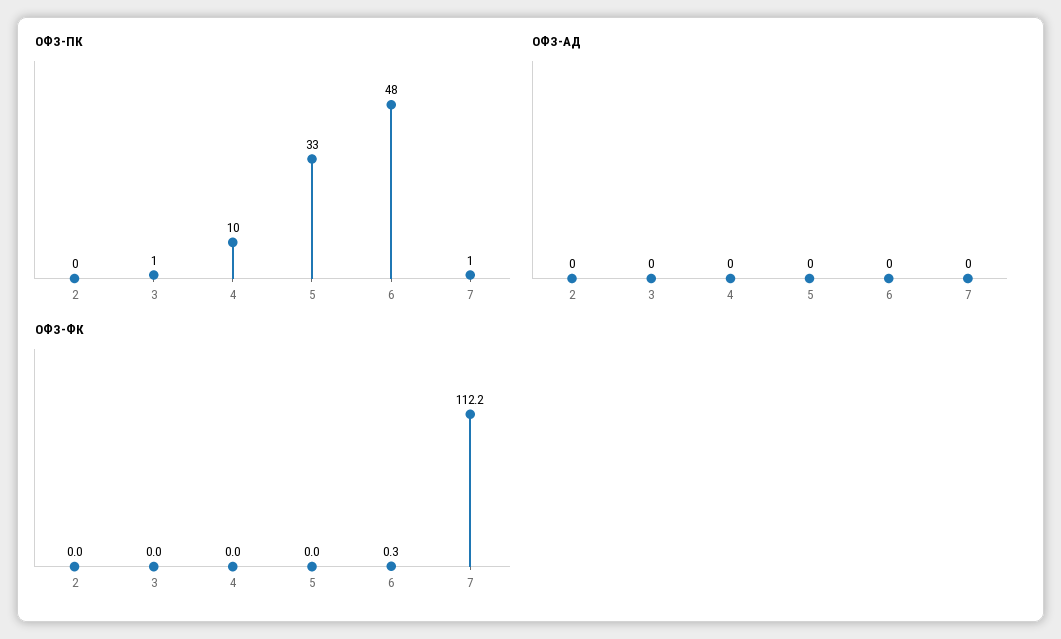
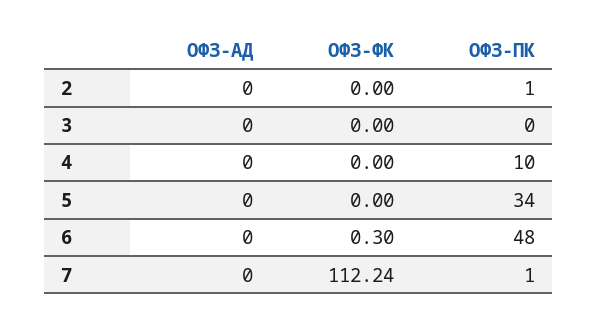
  {
    "ОФЗ-ПК": {
-     "2": 0,
+     "2": 1,
-     "3": 1,
+     "3": 0,
      "4": 10,
-     "5": 33,
+     "5": 34,
      "6": 48,
      "7": 1
    },
    "ОФЗ-АД": {
      "2": 0,
      "3": 0,
      "4": 0,
      "5": 0,
      "6": 0,
      "7": 0
    },
    "ОФЗ-ФК": {
      "2": 0,
      "3": 0,
      "4": 0,
      "5": 0,
      "6": 0.3,
      "7": 112.24
    }
  }

